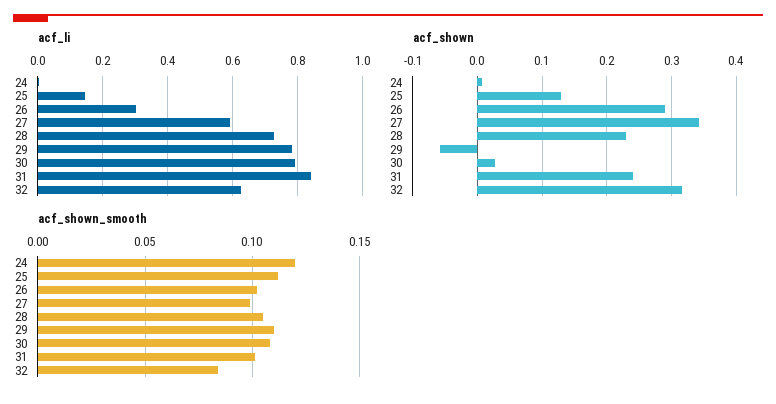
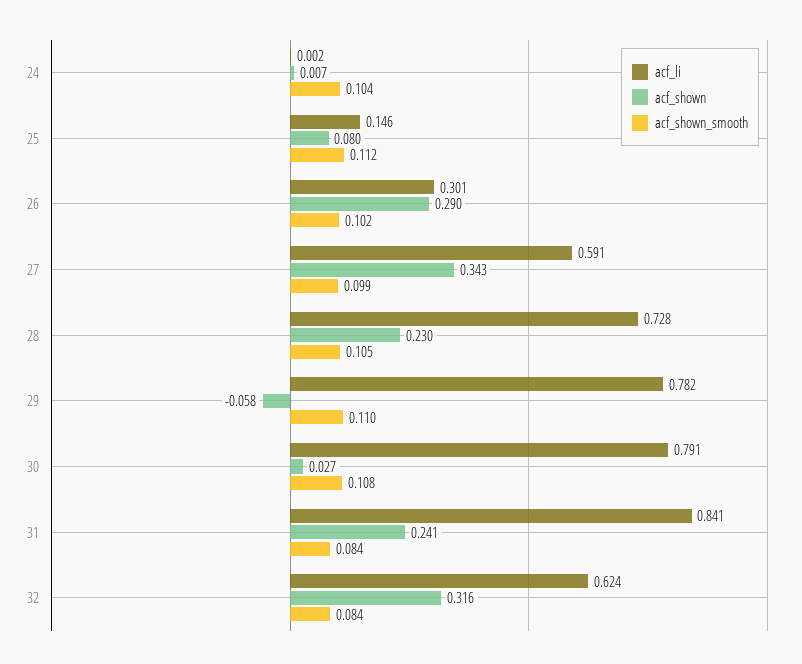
  {
    "acf_li": {
      "24": 0.002,
      "25": 0.146,
      "26": 0.301,
      "27": 0.591,
      "28": 0.728,
      "29": 0.782,
      "30": 0.791,
      "31": 0.841,
      "32": 0.624
    },
    "acf_shown": {
      "24": 0.007,
-     "25": 0.13,
+     "25": 0.08,
      "26": 0.29,
      "27": 0.343,
      "28": 0.23,
      "29": -0.058,
      "30": 0.027,
      "31": 0.241,
      "32": 0.316
    },
    "acf_shown_smooth": {
-     "24": 0.12,
+     "24": 0.104,
      "25": 0.112,
      "26": 0.102,
      "27": 0.099,
      "28": 0.105,
      "29": 0.11,
      "30": 0.108,
-     "31": 0.1,
+     "31": 0.084,
      "32": 0.084
    }
  }

